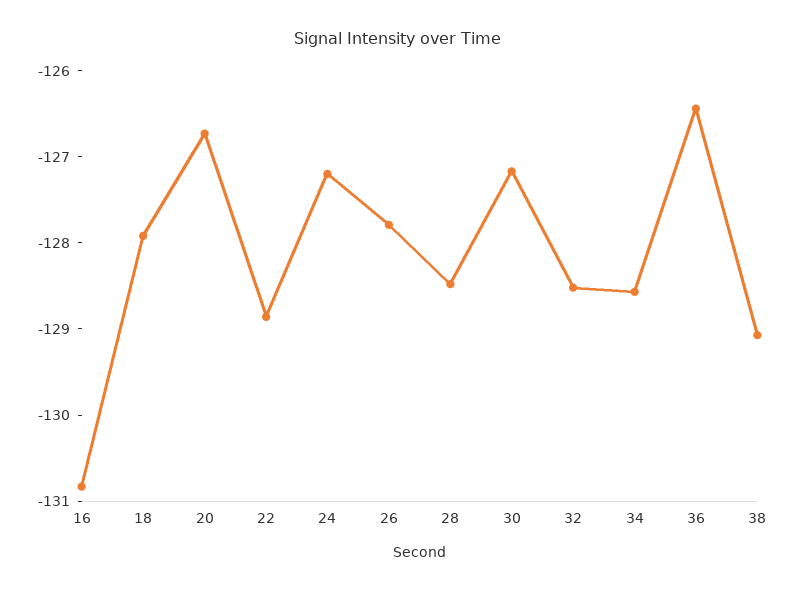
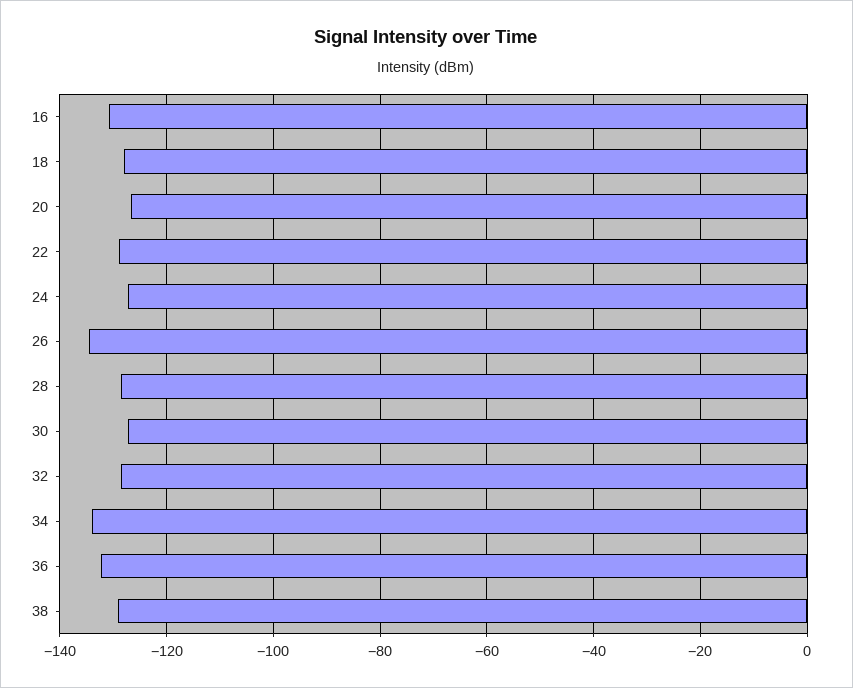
  {
    "16": -130.8,
    "18": -128,
    "20": -126.8,
    "22": -128.8,
    "24": -127.2,
-   "26": -127.8,
+   "26": -134,
    "28": -128.4,
    "30": -127.2,
    "32": -128.6,
-   "34": -128.6,
+   "34": -134,
-   "36": -126.4,
+   "36": -132,
    "38": -129
  }

